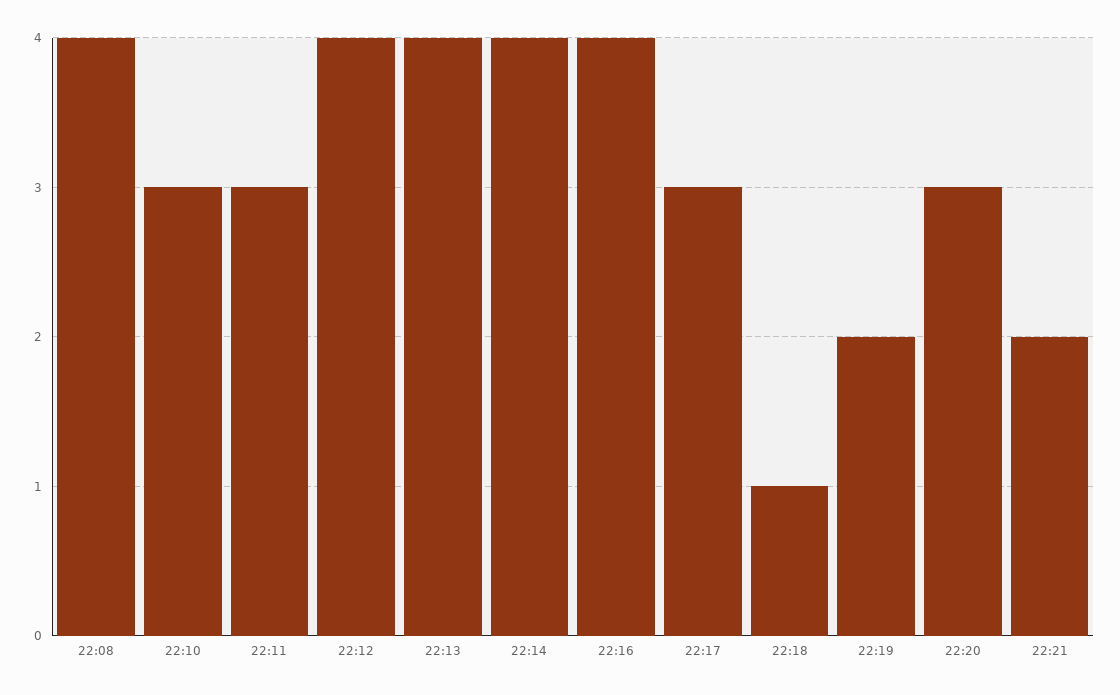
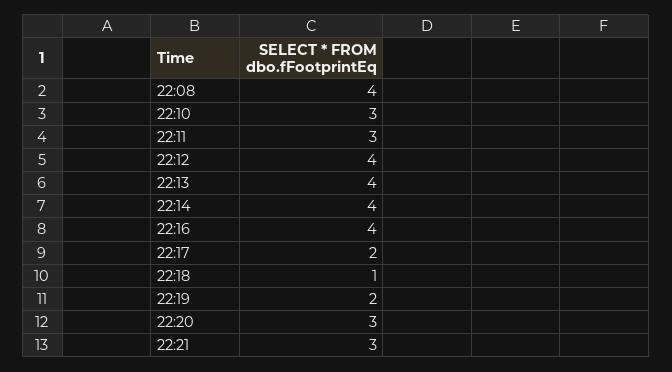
  {
    "22:08": 4,
    "22:10": 3,
    "22:11": 3,
    "22:12": 4,
    "22:13": 4,
    "22:14": 4,
    "22:16": 4,
-   "22:17": 3,
+   "22:17": 2,
    "22:18": 1,
    "22:19": 2,
    "22:20": 3,
-   "22:21": 2
+   "22:21": 3
  }

